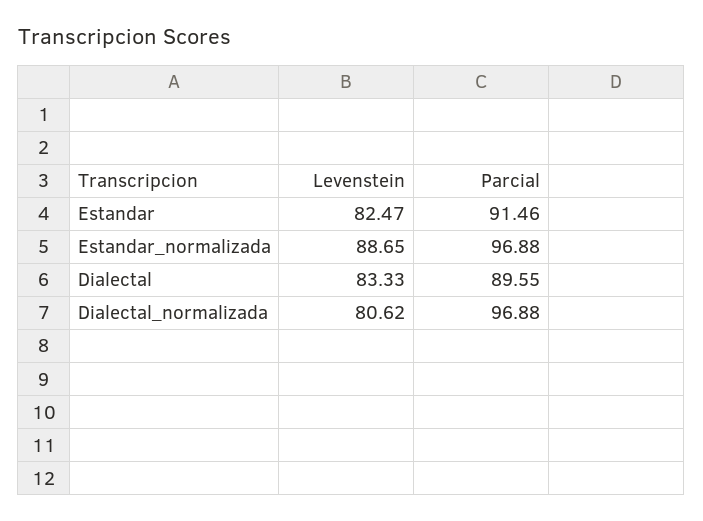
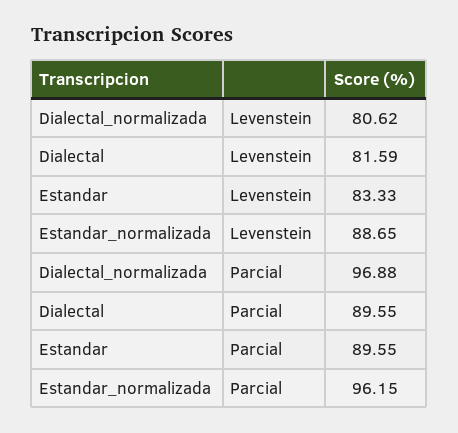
  {
    "Levenstein": {
-     "Estandar": 82.47,
+     "Estandar": 83.33,
      "Estandar_normalizada": 88.65,
-     "Dialectal": 83.33,
+     "Dialectal": 81.59,
      "Dialectal_normalizada": 80.62
    },
    "Parcial": {
-     "Estandar": 91.46,
+     "Estandar": 89.55,
-     "Estandar_normalizada": 96.88,
+     "Estandar_normalizada": 96.15,
      "Dialectal": 89.55,
      "Dialectal_normalizada": 96.88
    }
  }

